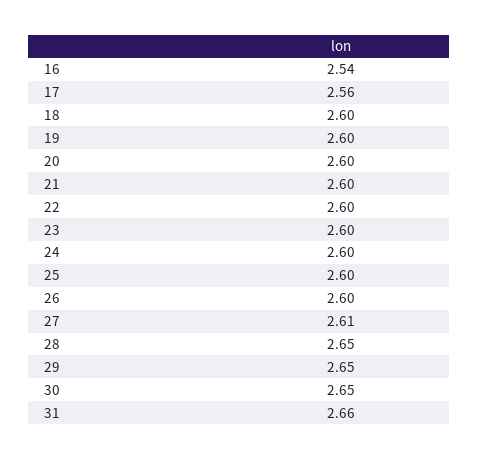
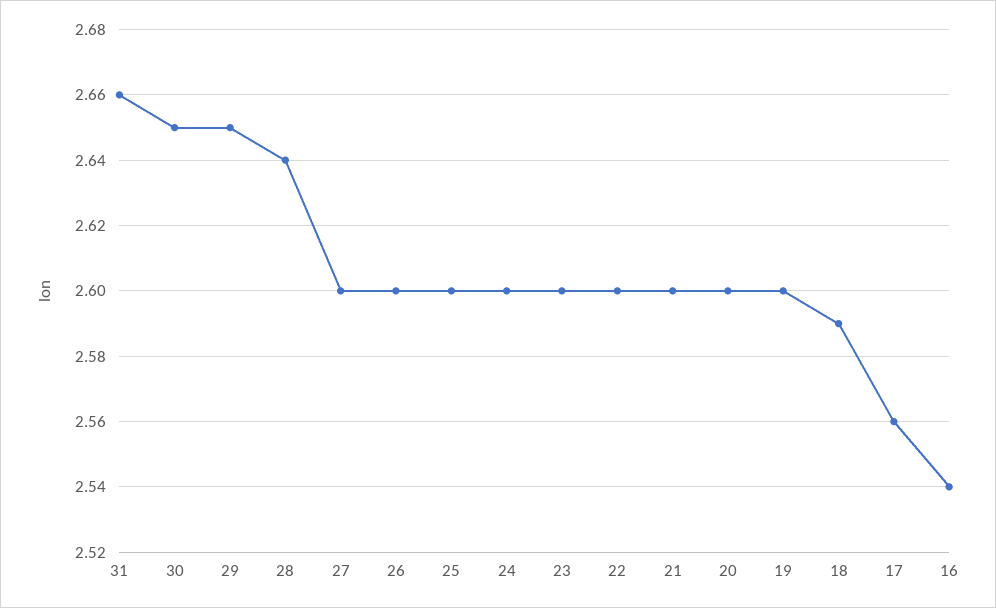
  {
    "16": 2.54,
    "17": 2.56,
-   "18": 2.6,
+   "18": 2.59,
    "19": 2.6,
    "20": 2.6,
    "21": 2.6,
    "22": 2.6,
    "23": 2.6,
    "24": 2.6,
    "25": 2.6,
    "26": 2.6,
-   "27": 2.61,
+   "27": 2.6,
-   "28": 2.65,
+   "28": 2.64,
    "29": 2.65,
    "30": 2.65,
    "31": 2.66
  }

